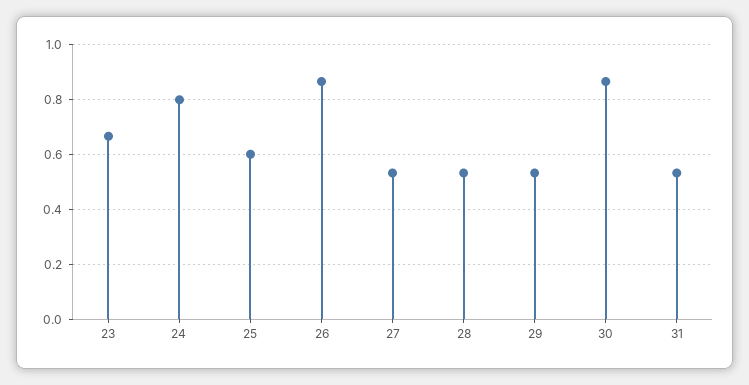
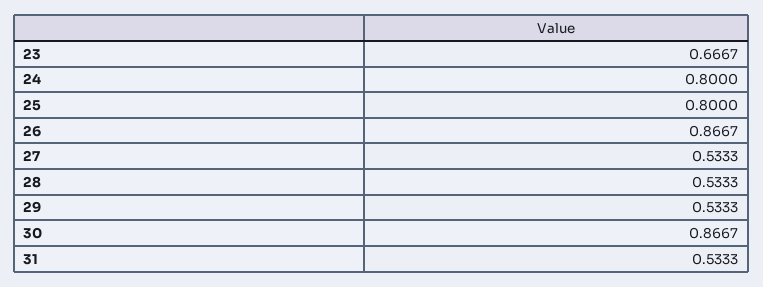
  {
    "23": 0.6667,
    "24": 0.8,
-   "25": 0.6,
+   "25": 0.8,
    "26": 0.8667,
    "27": 0.5333,
    "28": 0.5333,
    "29": 0.5333,
    "30": 0.8667,
    "31": 0.5333
  }

